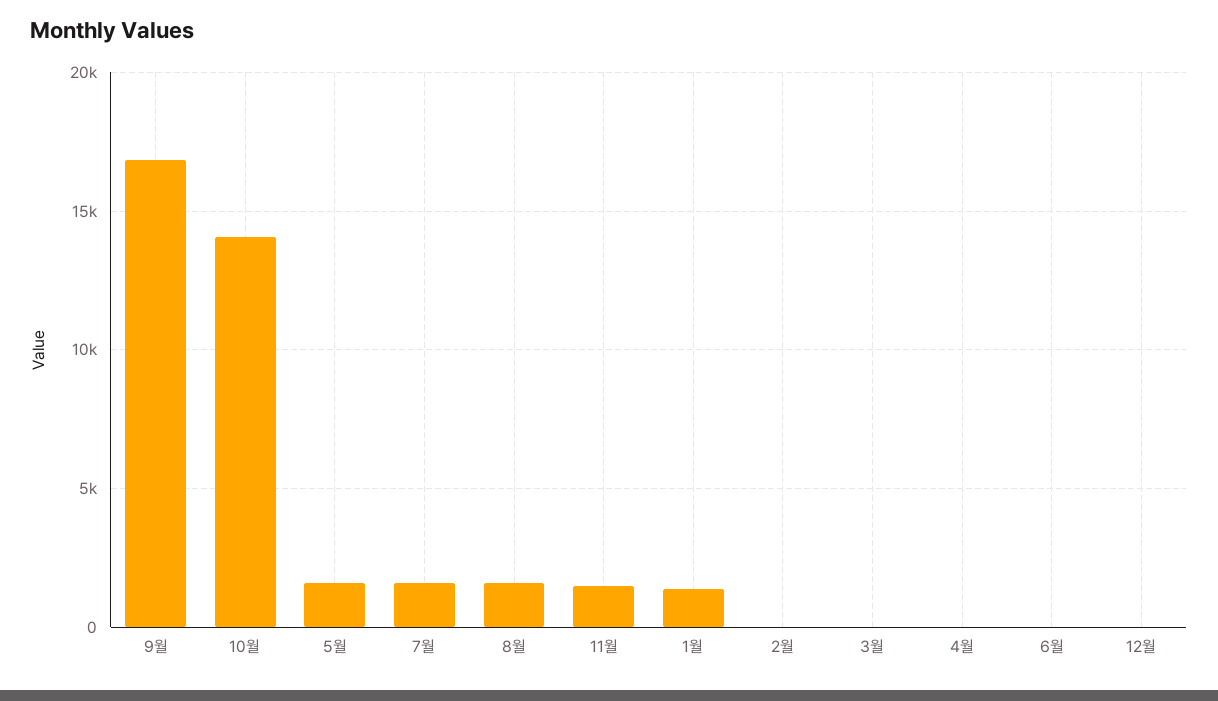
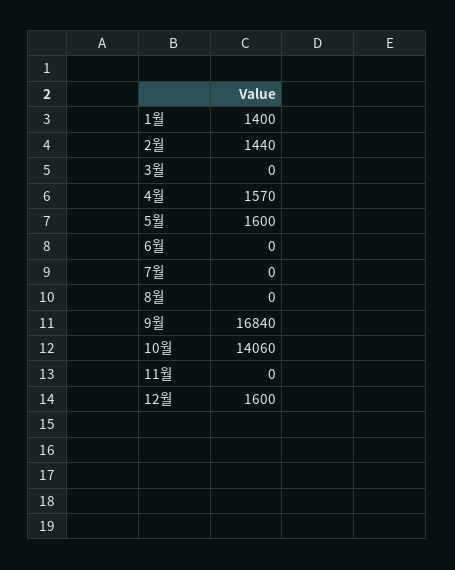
  {
    "9월": 16840,
    "10월": 14060,
    "5월": 1600,
-   "7월": 1500,
+   "7월": 0,
-   "8월": 1500,
+   "8월": 0,
-   "11월": 1500,
+   "11월": 0,
    "1월": 1400,
-   "2월": 0,
+   "2월": 1440,
    "3월": 0,
-   "4월": 0,
+   "4월": 1570,
    "6월": 0,
-   "12월": 0
+   "12월": 1600
  }

